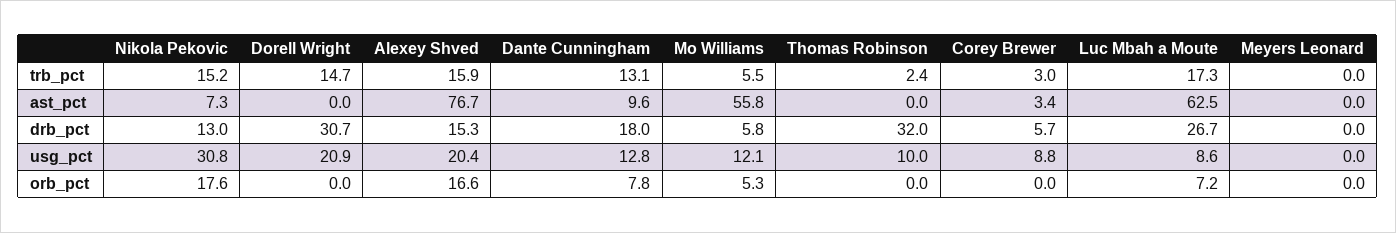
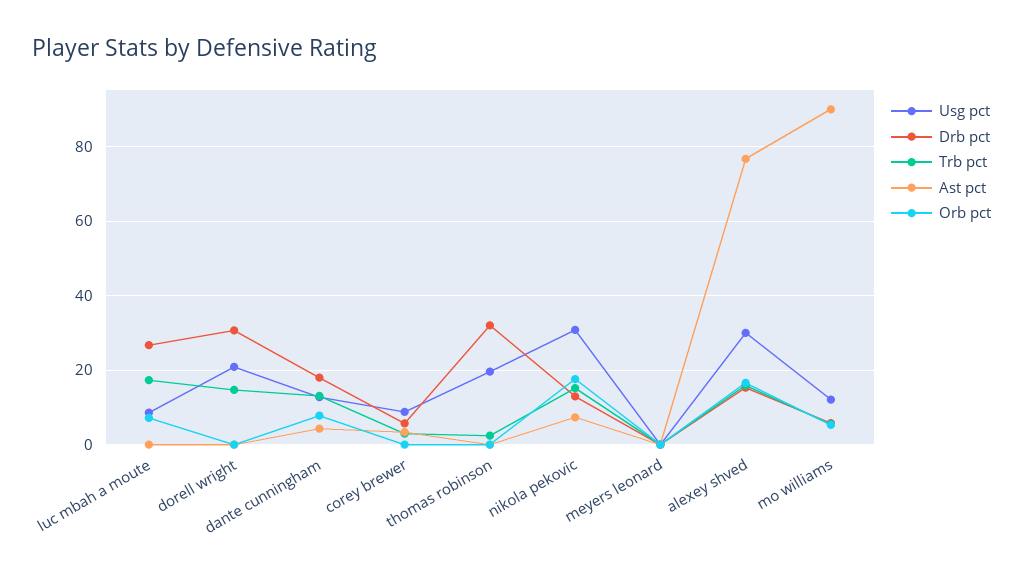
  {
    "trb_pct": {
      "Nikola Pekovic": 15.2,
      "Dorell Wright": 14.7,
      "Alexey Shved": 15.9,
      "Dante Cunningham": 13.1,
      "Mo Williams": 5.5,
      "Thomas Robinson": 2.4,
      "Corey Brewer": 3,
      "Luc Mbah a Moute": 17.3,
      "Meyers Leonard": 0
    },
    "ast_pct": {
      "Nikola Pekovic": 7.3,
      "Dorell Wright": 0,
      "Alexey Shved": 76.7,
-     "Dante Cunningham": 9.6,
+     "Dante Cunningham": 4,
-     "Mo Williams": 55.8,
+     "Mo Williams": 90,
      "Thomas Robinson": 0,
      "Corey Brewer": 3.4,
-     "Luc Mbah a Moute": 62.5,
+     "Luc Mbah a Moute": 0,
      "Meyers Leonard": 0
    },
    "drb_pct": {
      "Nikola Pekovic": 13,
      "Dorell Wright": 30.7,
      "Alexey Shved": 15.3,
      "Dante Cunningham": 18,
      "Mo Williams": 5.8,
      "Thomas Robinson": 32,
      "Corey Brewer": 5.7,
      "Luc Mbah a Moute": 26.7,
      "Meyers Leonard": 0
    },
    "usg_pct": {
      "Nikola Pekovic": 30.8,
      "Dorell Wright": 20.9,
-     "Alexey Shved": 20.4,
+     "Alexey Shved": 30,
      "Dante Cunningham": 12.8,
      "Mo Williams": 12.1,
-     "Thomas Robinson": 10,
+     "Thomas Robinson": 20,
      "Corey Brewer": 8.8,
      "Luc Mbah a Moute": 8.6,
      "Meyers Leonard": 0
    },
    "orb_pct": {
      "Nikola Pekovic": 17.6,
      "Dorell Wright": 0,
      "Alexey Shved": 16.6,
      "Dante Cunningham": 7.8,
      "Mo Williams": 5.3,
      "Thomas Robinson": 0,
      "Corey Brewer": 0,
      "Luc Mbah a Moute": 7.2,
      "Meyers Leonard": 0
    }
  }

